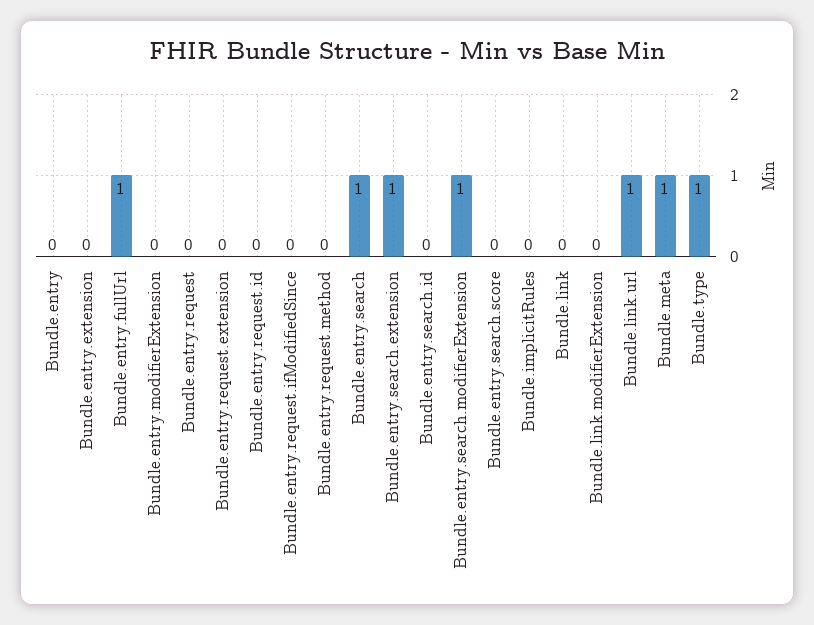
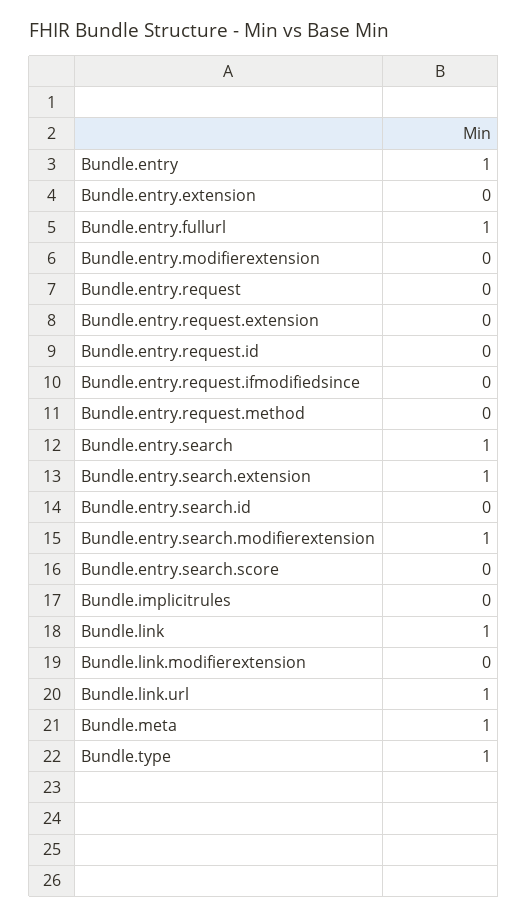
  {
-   "Bundle.entry": 0,
+   "Bundle.entry": 1,
    "Bundle.entry.extension": 0,
    "Bundle.entry.fullUrl": 1,
    "Bundle.entry.modifierExtension": 0,
    "Bundle.entry.request": 0,
    "Bundle.entry.request.extension": 0,
    "Bundle.entry.request.id": 0,
    "Bundle.entry.request.ifModifiedSince": 0,
    "Bundle.entry.request.method": 0,
    "Bundle.entry.search": 1,
    "Bundle.entry.search.extension": 1,
    "Bundle.entry.search.id": 0,
    "Bundle.entry.search.modifierExtension": 1,
    "Bundle.entry.search.score": 0,
    "Bundle.implicitRules": 0,
-   "Bundle.link": 0,
+   "Bundle.link": 1,
    "Bundle.link.modifierExtension": 0,
    "Bundle.link.url": 1,
    "Bundle.meta": 1,
    "Bundle.type": 1
  }

